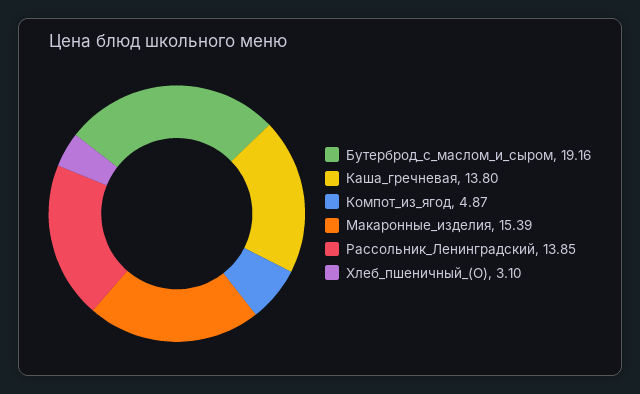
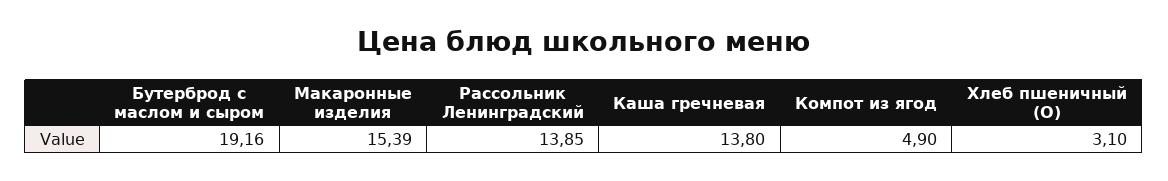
  {
    "Бутерброд_с_маслом_и_сыром": 19.16,
    "Каша_гречневая": 13.8,
-   "Компот_из_ягод": 4.87,
+   "Компот_из_ягод": 4.9,
    "Макаронные_изделия": 15.39,
    "Рассольник_Ленинградский": 13.85,
    "Хлеб_пшеничный_(О)": 3.1
  }

